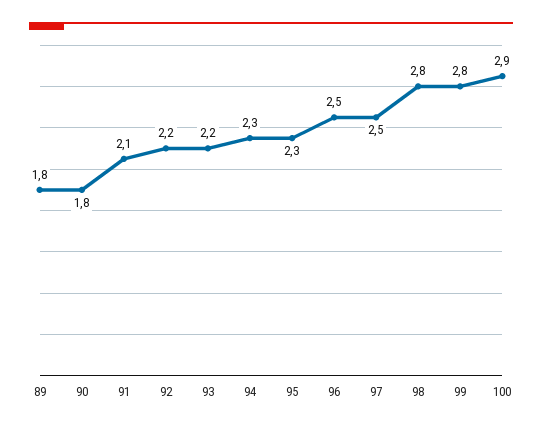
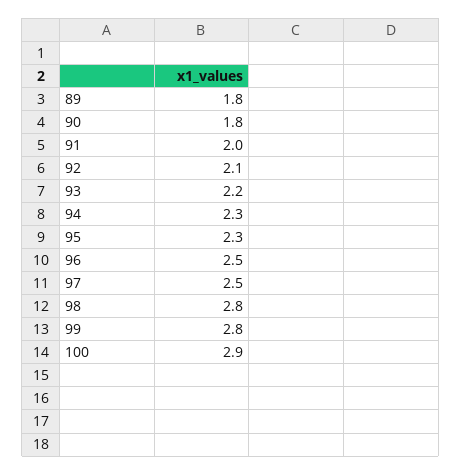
  {
    "89": 1.8,
    "90": 1.8,
-   "91": 2.1,
+   "91": 2,
-   "92": 2.2,
+   "92": 2.1,
    "93": 2.2,
    "94": 2.3,
    "95": 2.3,
    "96": 2.5,
    "97": 2.5,
    "98": 2.8,
    "99": 2.8,
    "100": 2.9
  }

